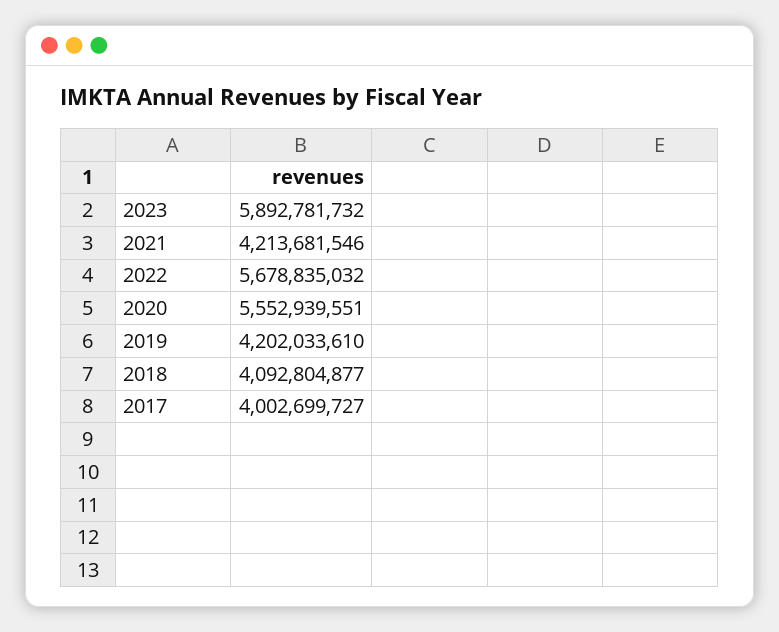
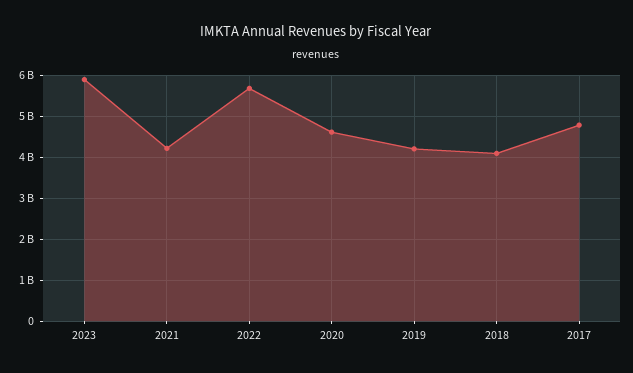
  {
    "2023": 5892781732,
    "2021": 4213681546,
    "2022": 5678835032,
-   "2020": 5552939551,
+   "2020": 4600000000,
    "2019": 4202033610,
    "2018": 4092804877,
-   "2017": 4002699727
+   "2017": 4800000000
  }

